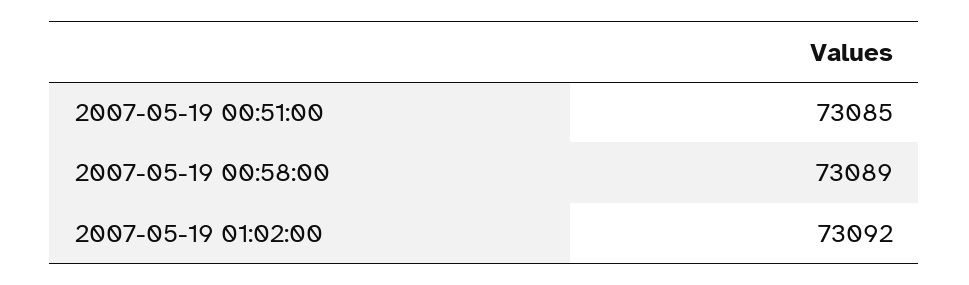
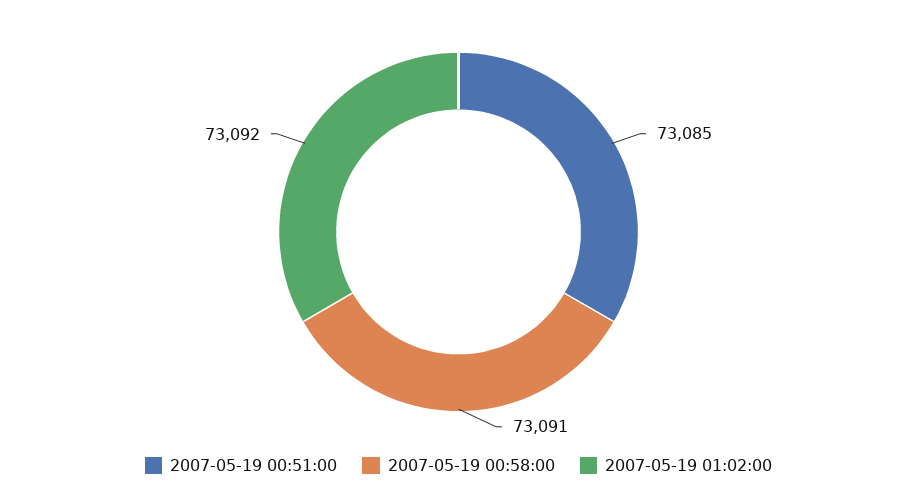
  {
    "2007-05-19 00:51:00": 73085,
-   "2007-05-19 00:58:00": 73089,
+   "2007-05-19 00:58:00": 73091,
    "2007-05-19 01:02:00": 73092
  }

